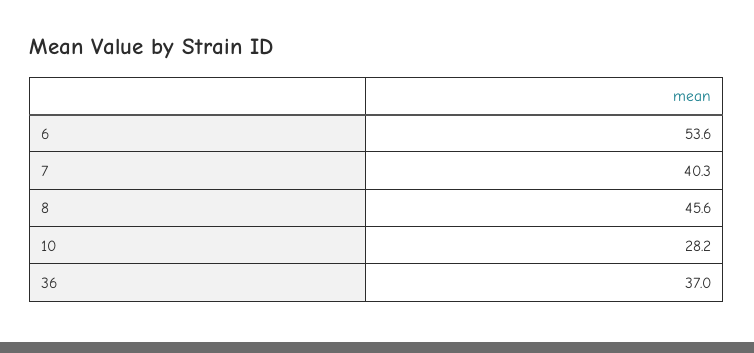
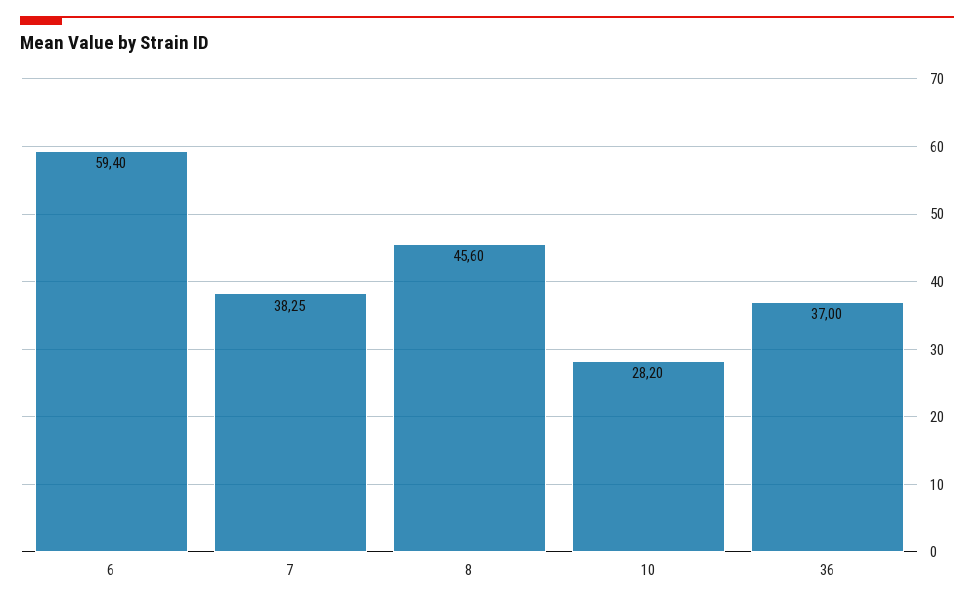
  {
-   "6": 53.6,
+   "6": 59.4,
-   "7": 40.3,
+   "7": 38.25,
    "8": 45.6,
    "10": 28.2,
    "36": 37
  }

